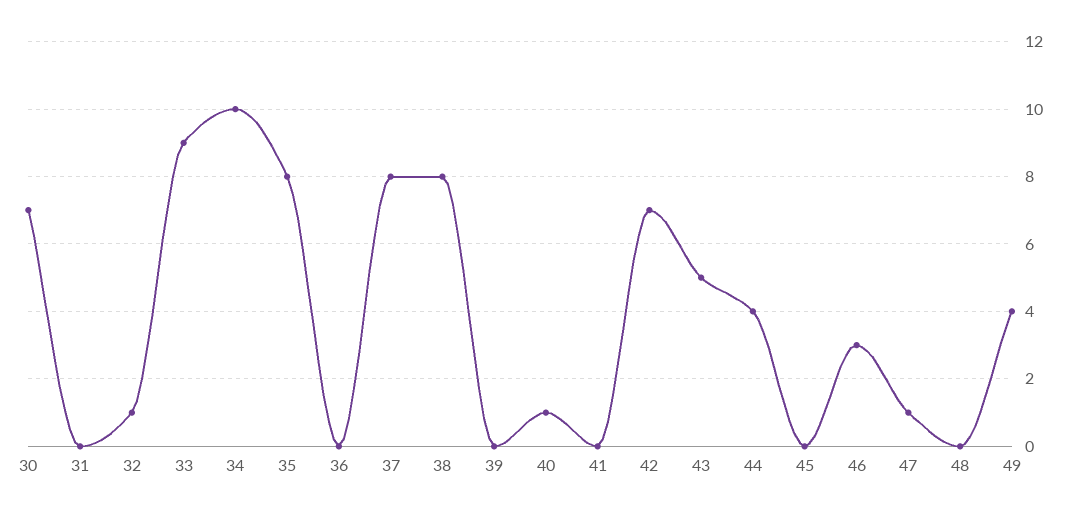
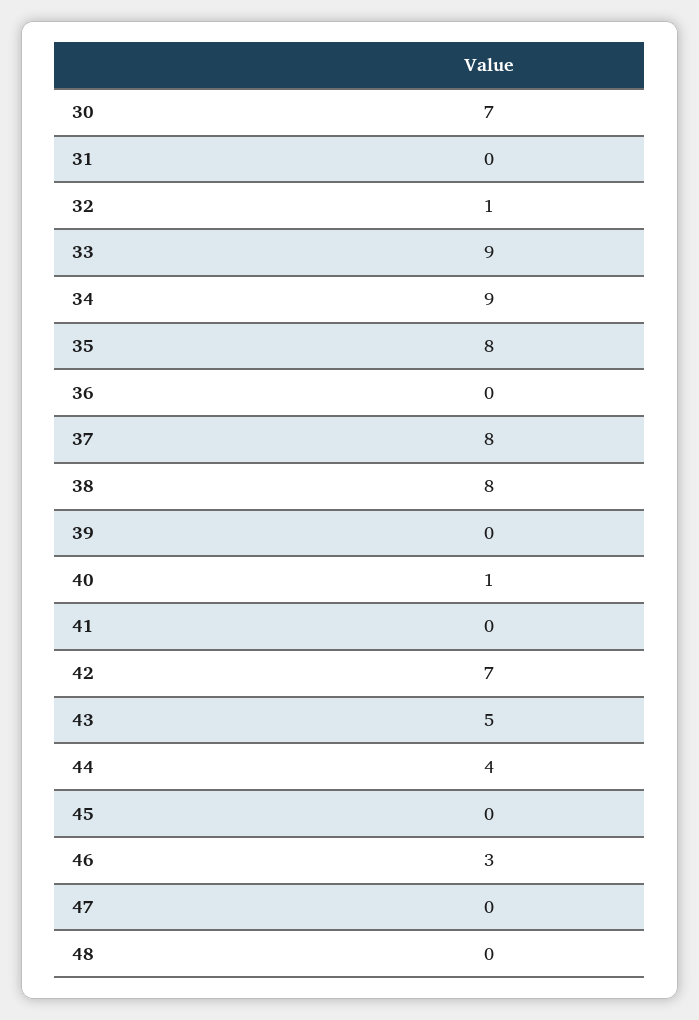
  {
    "30": 7,
    "31": 0,
    "32": 1,
    "33": 9,
-   "34": 10,
+   "34": 9,
    "35": 8,
    "36": 0,
    "37": 8,
    "38": 8,
    "39": 0,
    "40": 1,
    "41": 0,
    "42": 7,
    "43": 5,
    "44": 4,
    "45": 0,
    "46": 3,
-   "47": 1,
+   "47": 0,
-   "48": 0,
+   "48": 0
-   "49": 4
  }

